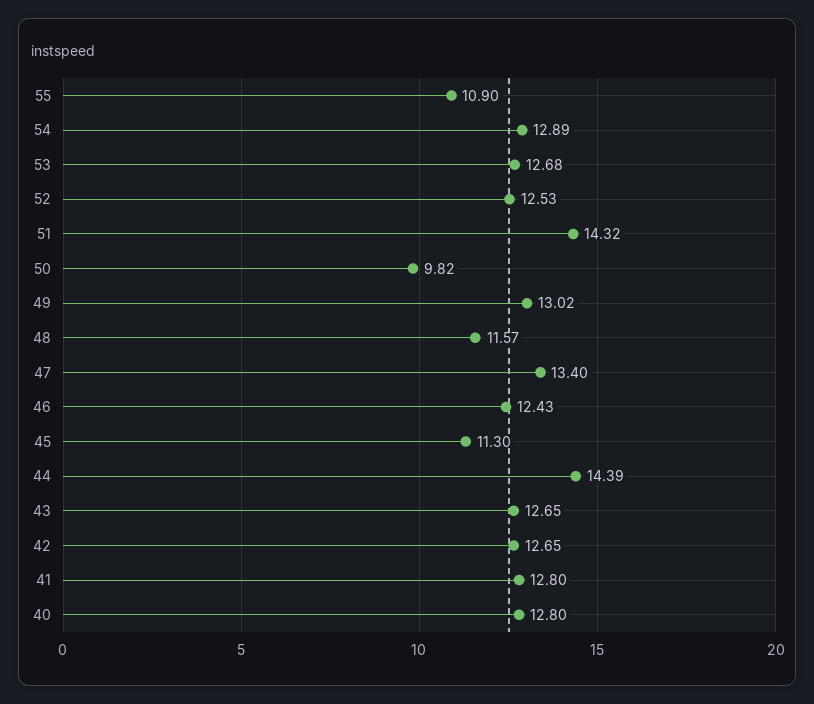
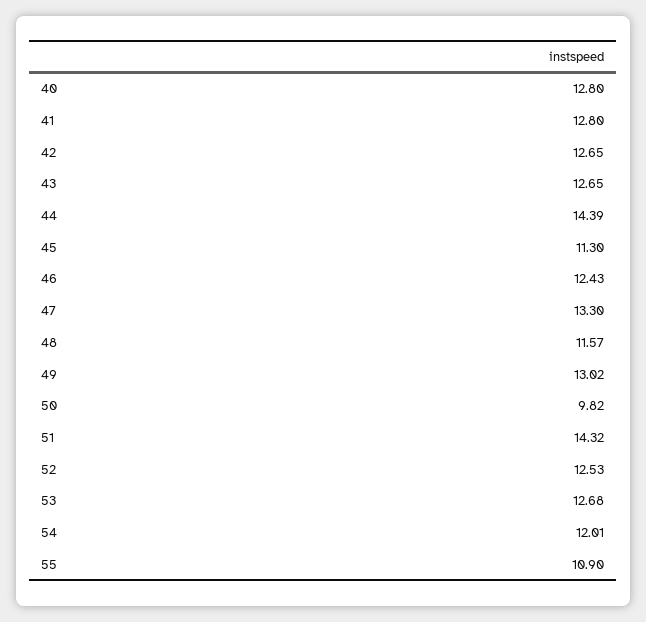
  {
    "55": 10.9,
-   "54": 12.89,
+   "54": 12.01,
    "53": 12.68,
    "52": 12.53,
    "51": 14.32,
    "50": 9.82,
    "49": 13.02,
    "48": 11.57,
-   "47": 13.4,
+   "47": 13.3,
    "46": 12.43,
    "45": 11.3,
    "44": 14.39,
    "43": 12.65,
    "42": 12.65,
    "41": 12.8,
    "40": 12.8
  }

